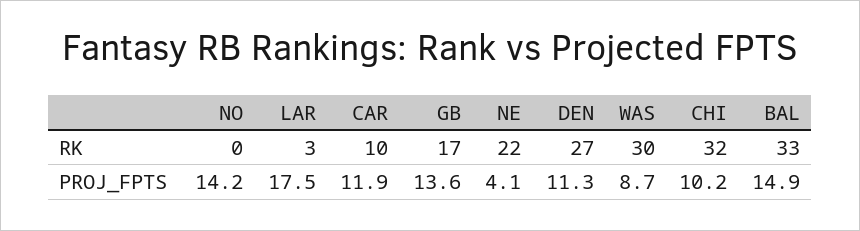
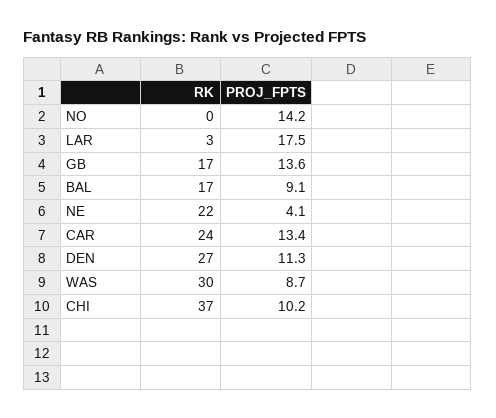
  {
    "NO": {
      "RK": 0,
      "PROJ_FPTS": 14.2
    },
    "LAR": {
      "RK": 3,
      "PROJ_FPTS": 17.5
    },
    "CAR": {
-     "RK": 10,
+     "RK": 24,
-     "PROJ_FPTS": 11.9
+     "PROJ_FPTS": 13.4
    },
    "GB": {
      "RK": 17,
      "PROJ_FPTS": 13.6
    },
    "NE": {
      "RK": 22,
      "PROJ_FPTS": 4.1
    },
    "DEN": {
      "RK": 27,
      "PROJ_FPTS": 11.3
    },
    "WAS": {
      "RK": 30,
      "PROJ_FPTS": 8.7
    },
    "CHI": {
-     "RK": 32,
+     "RK": 37,
      "PROJ_FPTS": 10.2
    },
    "BAL": {
-     "RK": 33,
+     "RK": 17,
-     "PROJ_FPTS": 14.9
+     "PROJ_FPTS": 9.1
    }
  }

